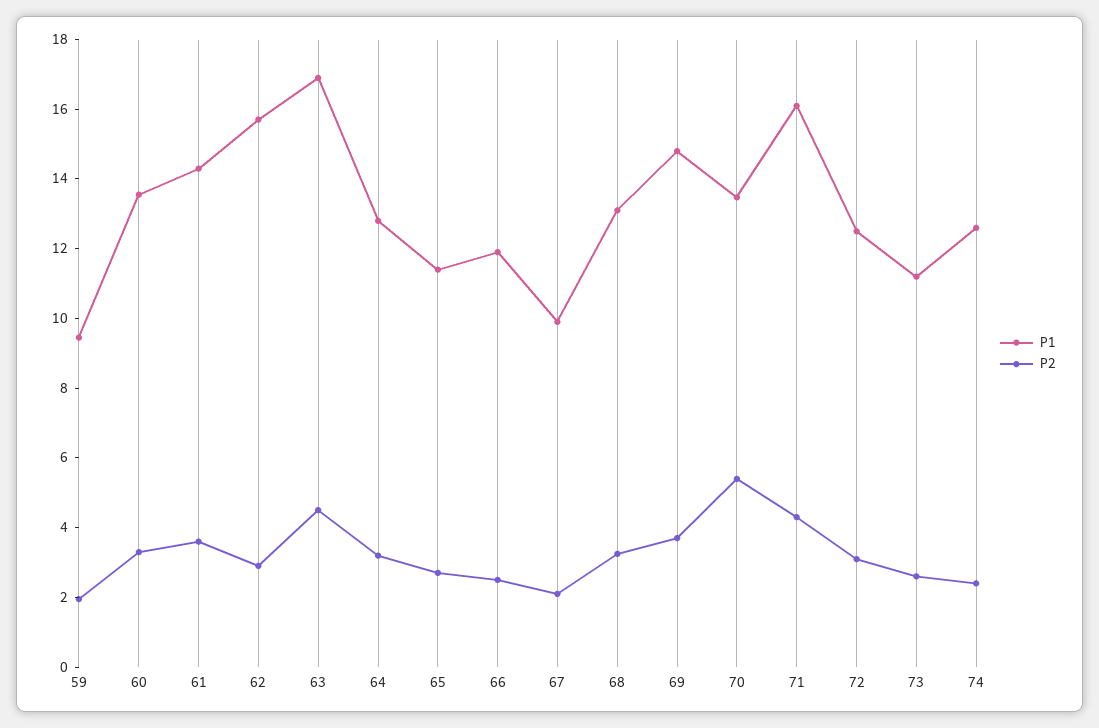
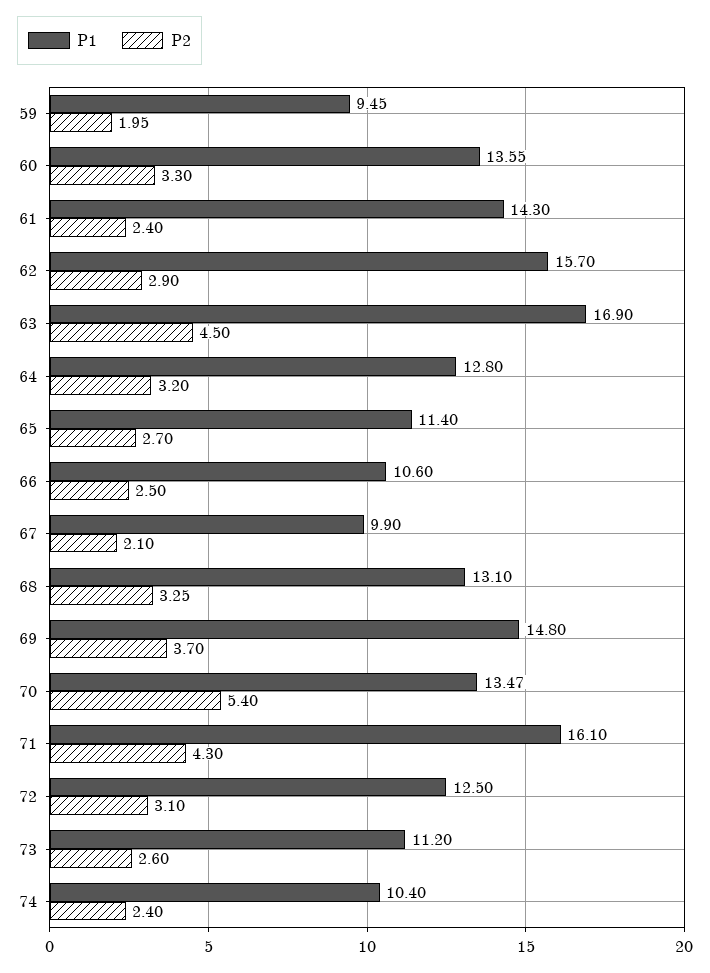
  {
    "P1": {
      "59": 9.45,
      "60": 13.55,
      "61": 14.3,
      "62": 15.7,
      "63": 16.9,
      "64": 12.8,
      "65": 11.4,
-     "66": 12,
+     "66": 10.6,
      "67": 9.9,
      "68": 13.1,
      "69": 14.8,
      "70": 13.47,
      "71": 16.1,
      "72": 12.5,
      "73": 11.2,
-     "74": 12.5
+     "74": 10.4
    },
    "P2": {
      "59": 1.95,
      "60": 3.3,
-     "61": 3.5,
+     "61": 2.4,
      "62": 2.9,
      "63": 4.5,
      "64": 3.2,
      "65": 2.7,
      "66": 2.5,
      "67": 2.1,
      "68": 3.25,
      "69": 3.7,
      "70": 5.4,
      "71": 4.3,
      "72": 3.1,
      "73": 2.6,
      "74": 2.4
    }
  }

